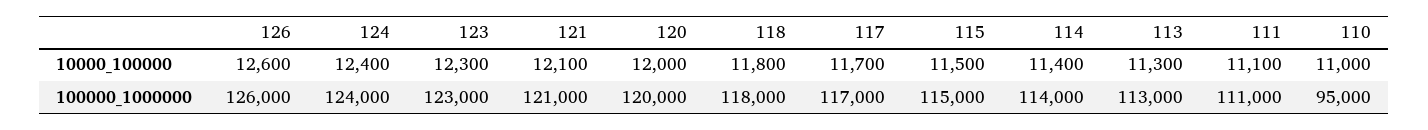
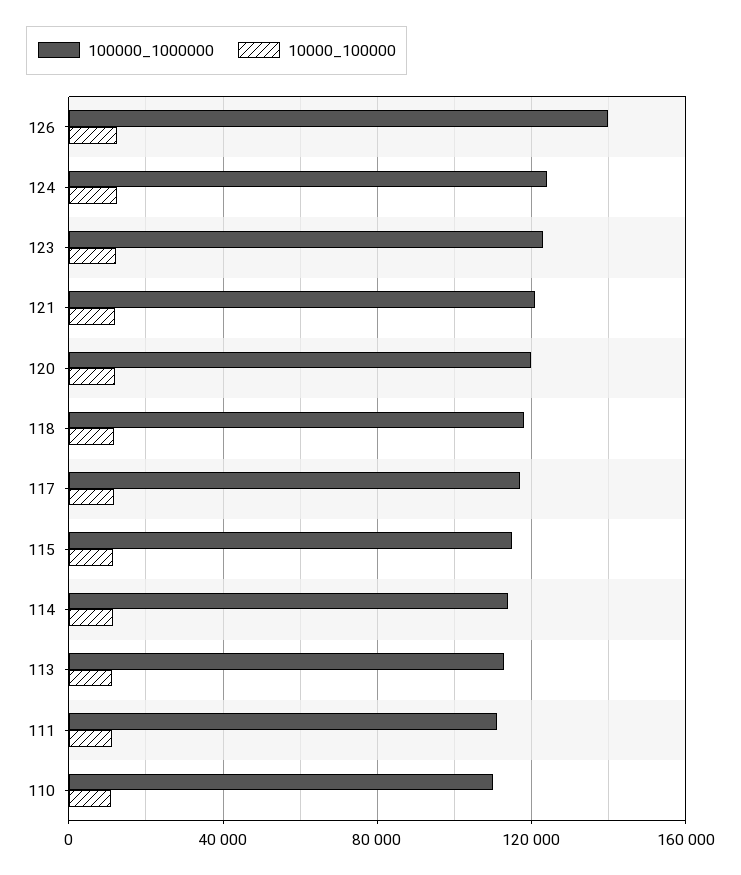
  {
    "10000_100000": {
      "126": 12600,
      "124": 12400,
      "123": 12300,
      "121": 12100,
      "120": 12000,
      "118": 11800,
      "117": 11700,
      "115": 11500,
      "114": 11400,
      "113": 11300,
      "111": 11100,
      "110": 11000
    },
    "100000_1000000": {
-     "126": 126000,
+     "126": 140000,
      "124": 124000,
      "123": 123000,
      "121": 121000,
      "120": 120000,
      "118": 118000,
      "117": 117000,
      "115": 115000,
      "114": 114000,
      "113": 113000,
      "111": 111000,
-     "110": 95000
+     "110": 110000
    }
  }

